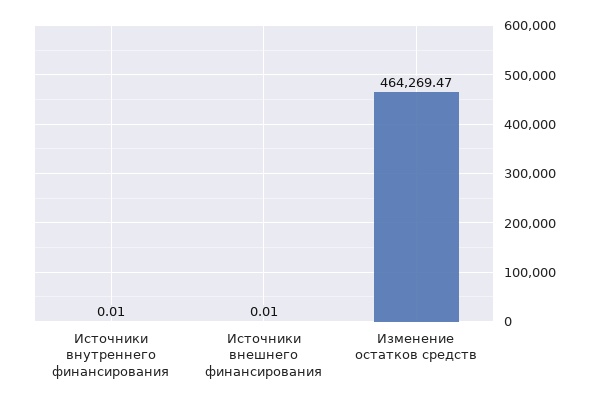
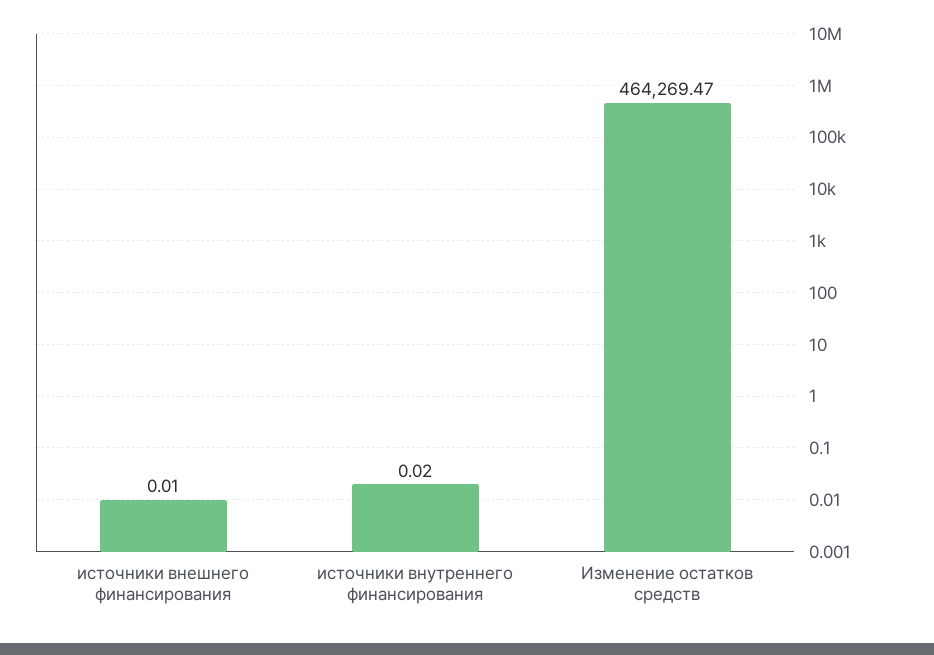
  {
-   "Источники внутреннего финансирования": 0.01,
+   "Источники внутреннего финансирования": 0.02,
    "Источники внешнего финансирования": 0.01,
    "Изменение остатков средств": 464269.47
  }

